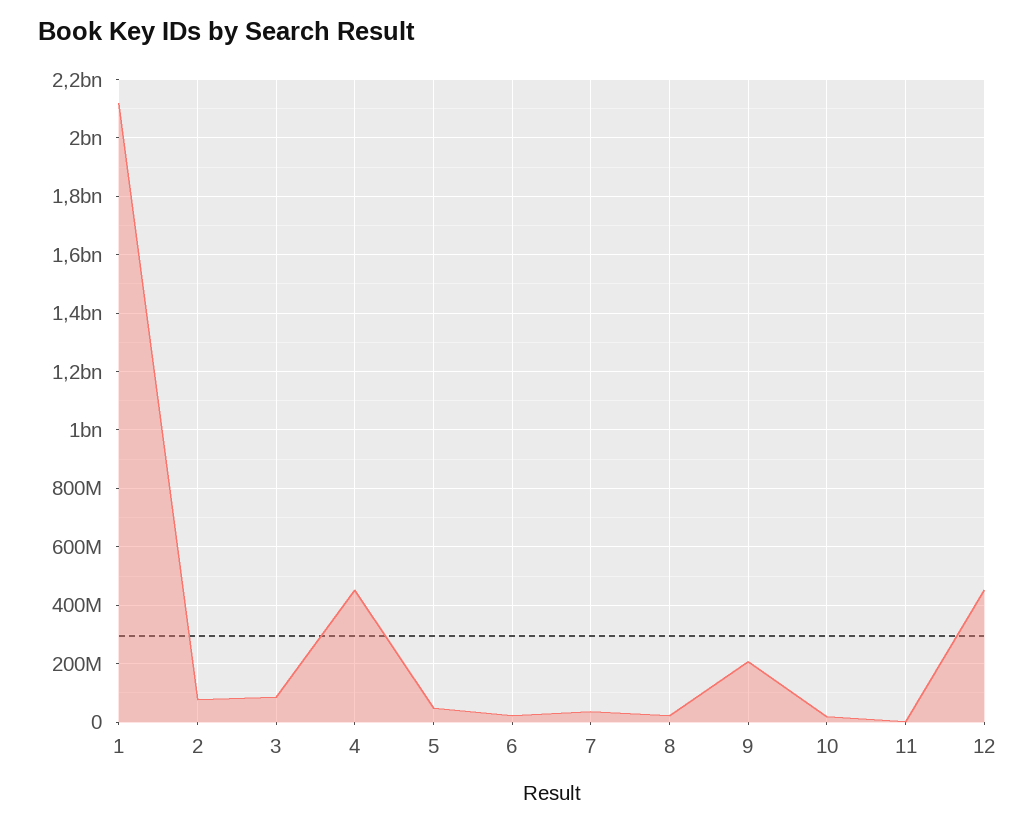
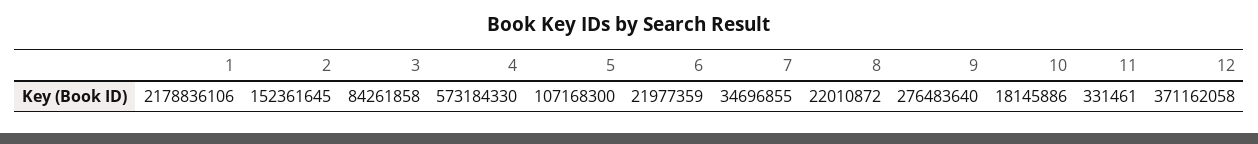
  {
-   "1": 2125000000,
+   "1": 2178836106,
-   "2": 75000000,
+   "2": 152361645,
    "3": 84261858,
-   "4": 450000000,
+   "4": 573184330,
-   "5": 50000000,
+   "5": 107168300,
    "6": 21977359,
    "7": 34696855,
    "8": 22010872,
-   "9": 200000000,
+   "9": 276483640,
    "10": 18145886,
    "11": 331461,
-   "12": 450000000
+   "12": 371162058
  }

